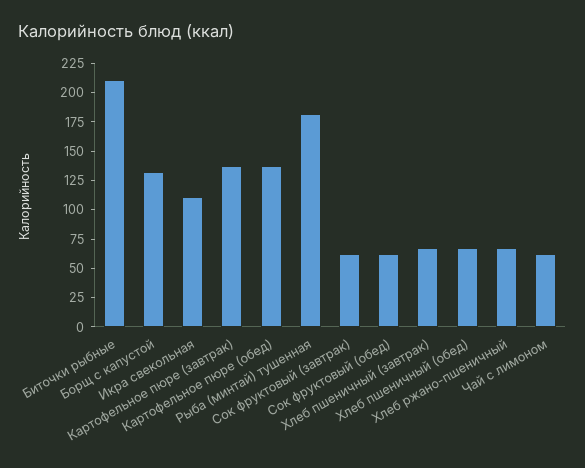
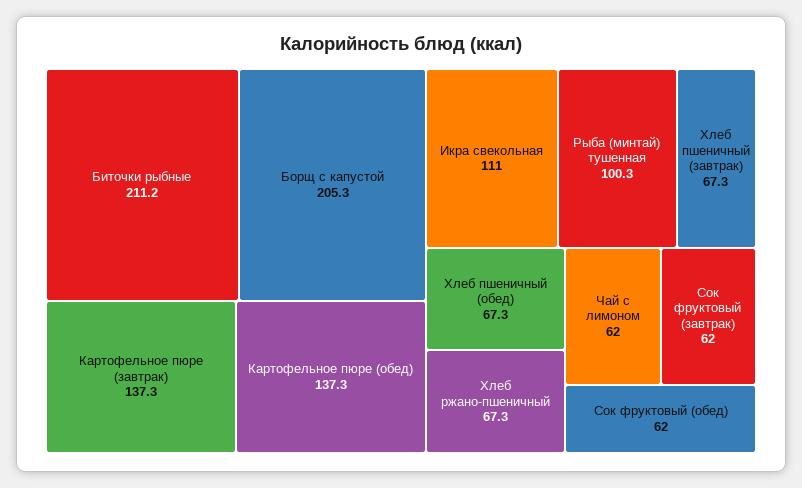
  {
    "Биточки рыбные": 211.2,
-   "Борщ с капустой": 125,
+   "Борщ с капустой": 205.3,
    "Икра свекольная": 111,
    "Картофельное пюре (завтрак)": 137.3,
    "Картофельное пюре (обед)": 137.3,
-   "Рыба (минтай) тушенная": 175,
+   "Рыба (минтай) тушенная": 100.3,
    "Сок фруктовый (завтрак)": 62,
    "Сок фруктовый (обед)": 62,
    "Хлеб пшеничный (завтрак)": 67.3,
    "Хлеб пшеничный (обед)": 67.3,
    "Хлеб ржано-пшеничный": 67.3,
    "Чай с лимоном": 62
  }

